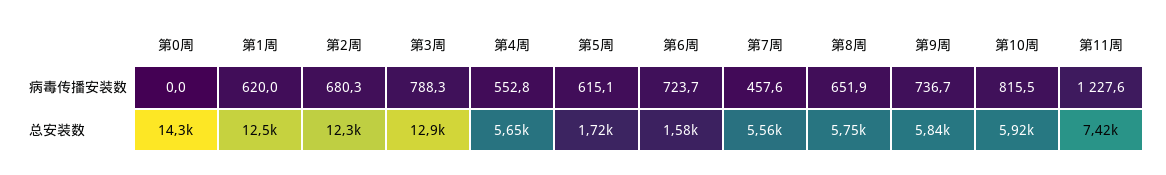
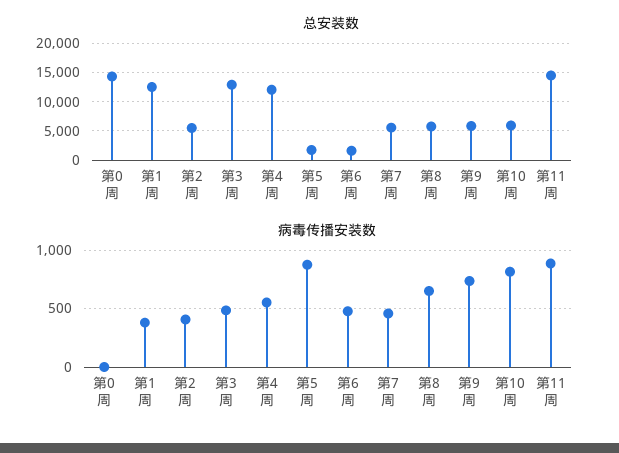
  {
    "病毒传播安装数": {
      "第0周": 0,
-     "第1周": 620,
+     "第1周": 400,
-     "第2周": 680.3,
+     "第2周": 400,
-     "第3周": 788.3,
+     "第3周": 500,
      "第4周": 552.8,
-     "第5周": 615.1,
+     "第5周": 900,
-     "第6周": 723.7,
+     "第6周": 500,
      "第7周": 457.6,
      "第8周": 651.9,
      "第9周": 736.7,
      "第10周": 815.5,
-     "第11周": 1227.6
+     "第11周": 900
    },
    "总安装数": {
      "第0周": 14300,
      "第1周": 12500,
-     "第2周": 12300,
+     "第2周": 5000,
      "第3周": 12900,
-     "第4周": 5650,
+     "第4周": 12500,
      "第5周": 1720,
      "第6周": 1580,
      "第7周": 5560,
      "第8周": 5750,
      "第9周": 5840,
      "第10周": 5920,
-     "第11周": 7420
+     "第11周": 15000
    }
  }

